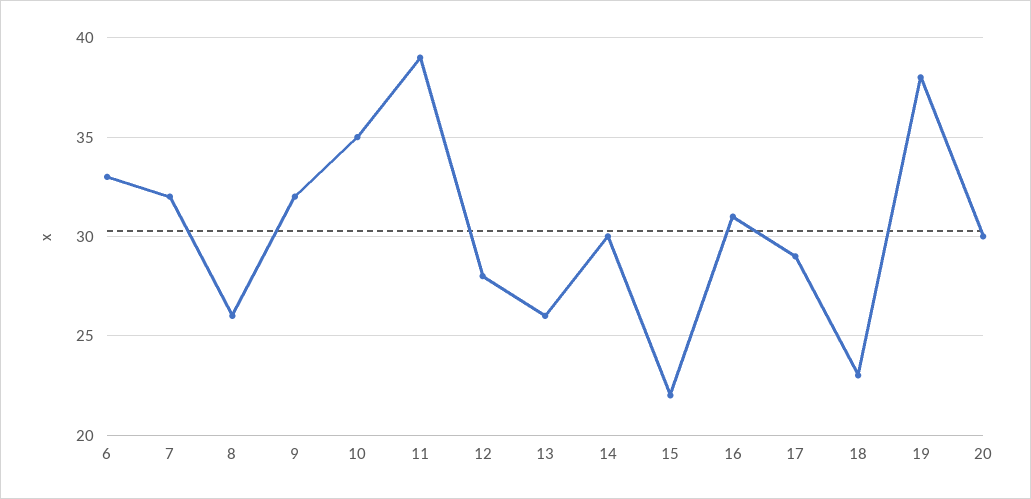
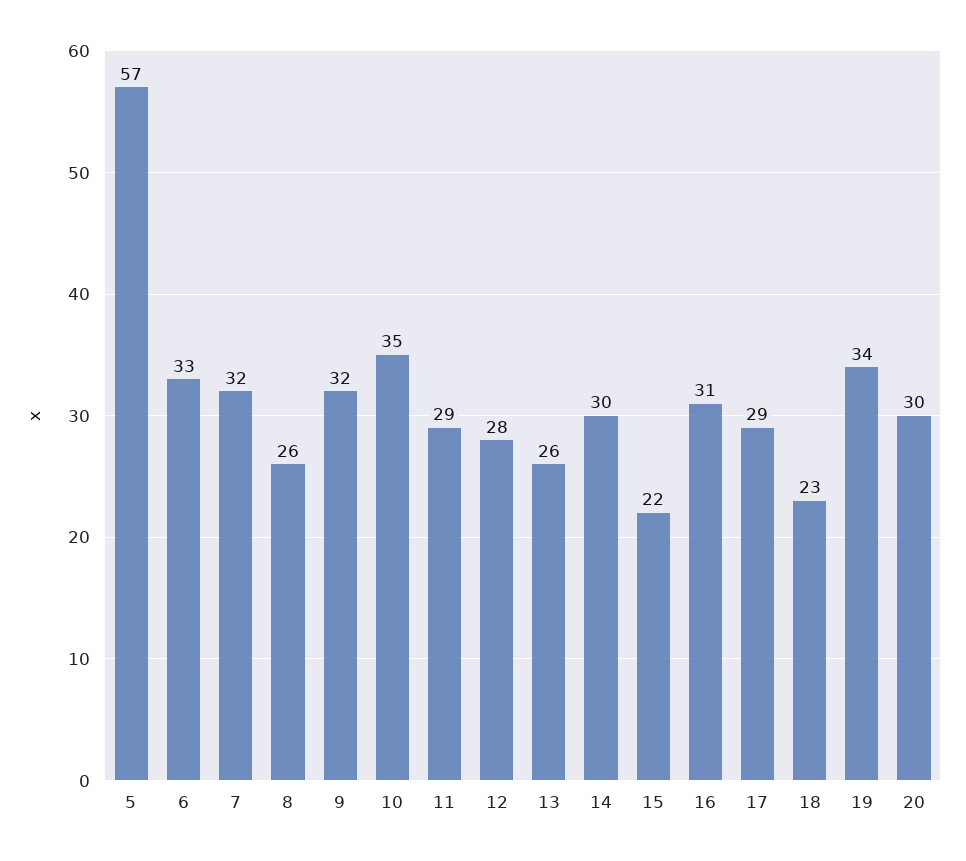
  {
    "6": 33,
    "7": 32,
    "8": 26,
    "9": 32,
    "10": 35,
-   "11": 39,
+   "11": 29,
    "12": 28,
    "13": 26,
    "14": 30,
    "15": 22,
    "16": 31,
    "17": 29,
    "18": 23,
-   "19": 38,
+   "19": 34,
-   "20": 30
+   "20": 30,
+   "5": 57
  }

